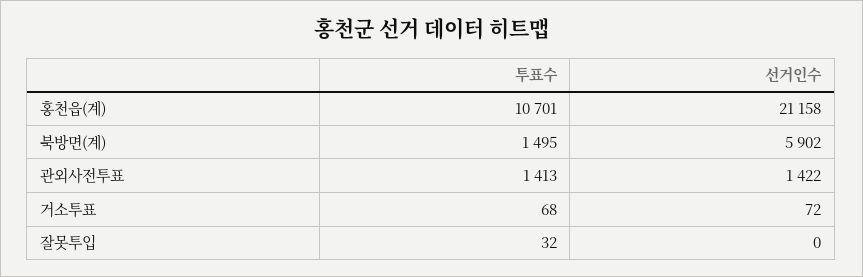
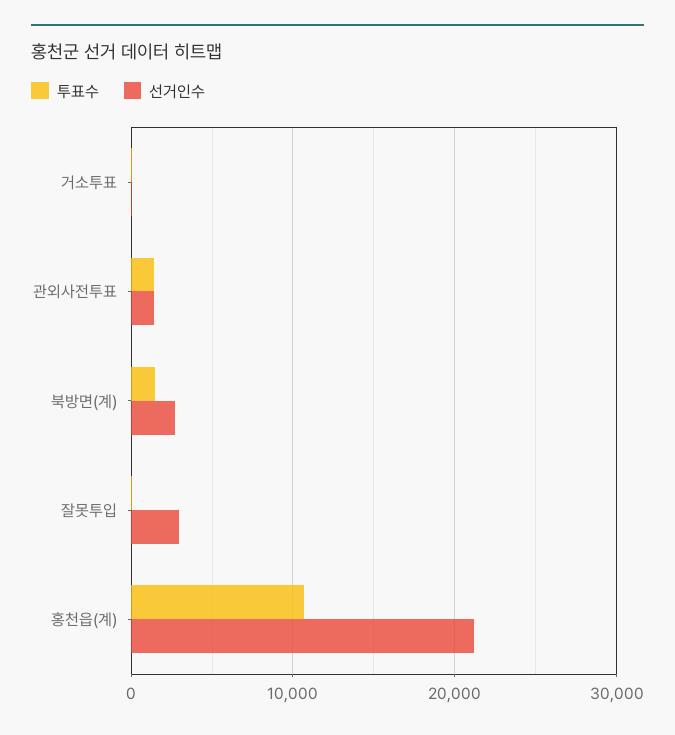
  {
    "투표수": {
      "홍천읍(계)": 10701,
      "북방면(계)": 1495,
      "관외사전투표": 1413,
      "거소투표": 68,
      "잘못투입": 32
    },
    "선거인수": {
      "홍천읍(계)": 21158,
-     "북방면(계)": 5902,
+     "북방면(계)": 3000,
      "관외사전투표": 1422,
      "거소투표": 72,
-     "잘못투입": 0
+     "잘못투입": 3000
    }
  }

